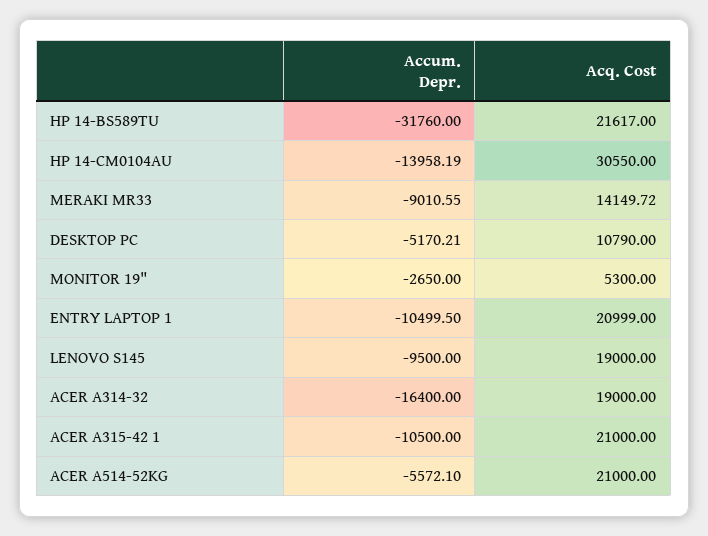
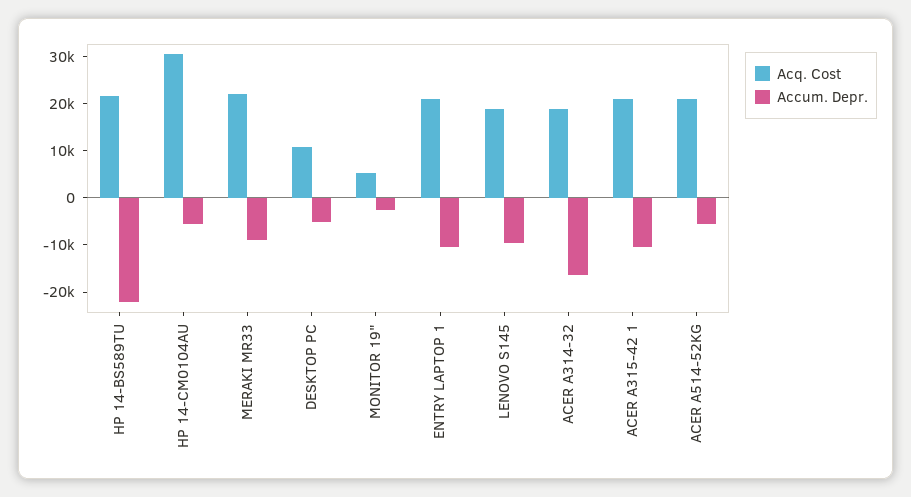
  {
    "Accum. Depr.": {
-     "HP 14-BS589TU": -31760,
+     "HP 14-BS589TU": -22000,
-     "HP 14-CM0104AU": -13958.19,
+     "HP 14-CM0104AU": -6000,
      "MERAKI MR33": -9010.55,
      "DESKTOP PC": -5170.21,
      "MONITOR 19\"": -2650,
      "ENTRY LAPTOP 1": -10499.5,
      "LENOVO S145": -9500,
      "ACER A314-32": -16400,
      "ACER A315-42 1": -10500,
      "ACER A514-52KG": -5572.1
    },
    "Acq. Cost": {
      "HP 14-BS589TU": 21617,
      "HP 14-CM0104AU": 30550,
-     "MERAKI MR33": 14149.72,
+     "MERAKI MR33": 22000,
      "DESKTOP PC": 10790,
      "MONITOR 19\"": 5300,
      "ENTRY LAPTOP 1": 20999,
      "LENOVO S145": 19000,
      "ACER A314-32": 19000,
      "ACER A315-42 1": 21000,
      "ACER A514-52KG": 21000
    }
  }

